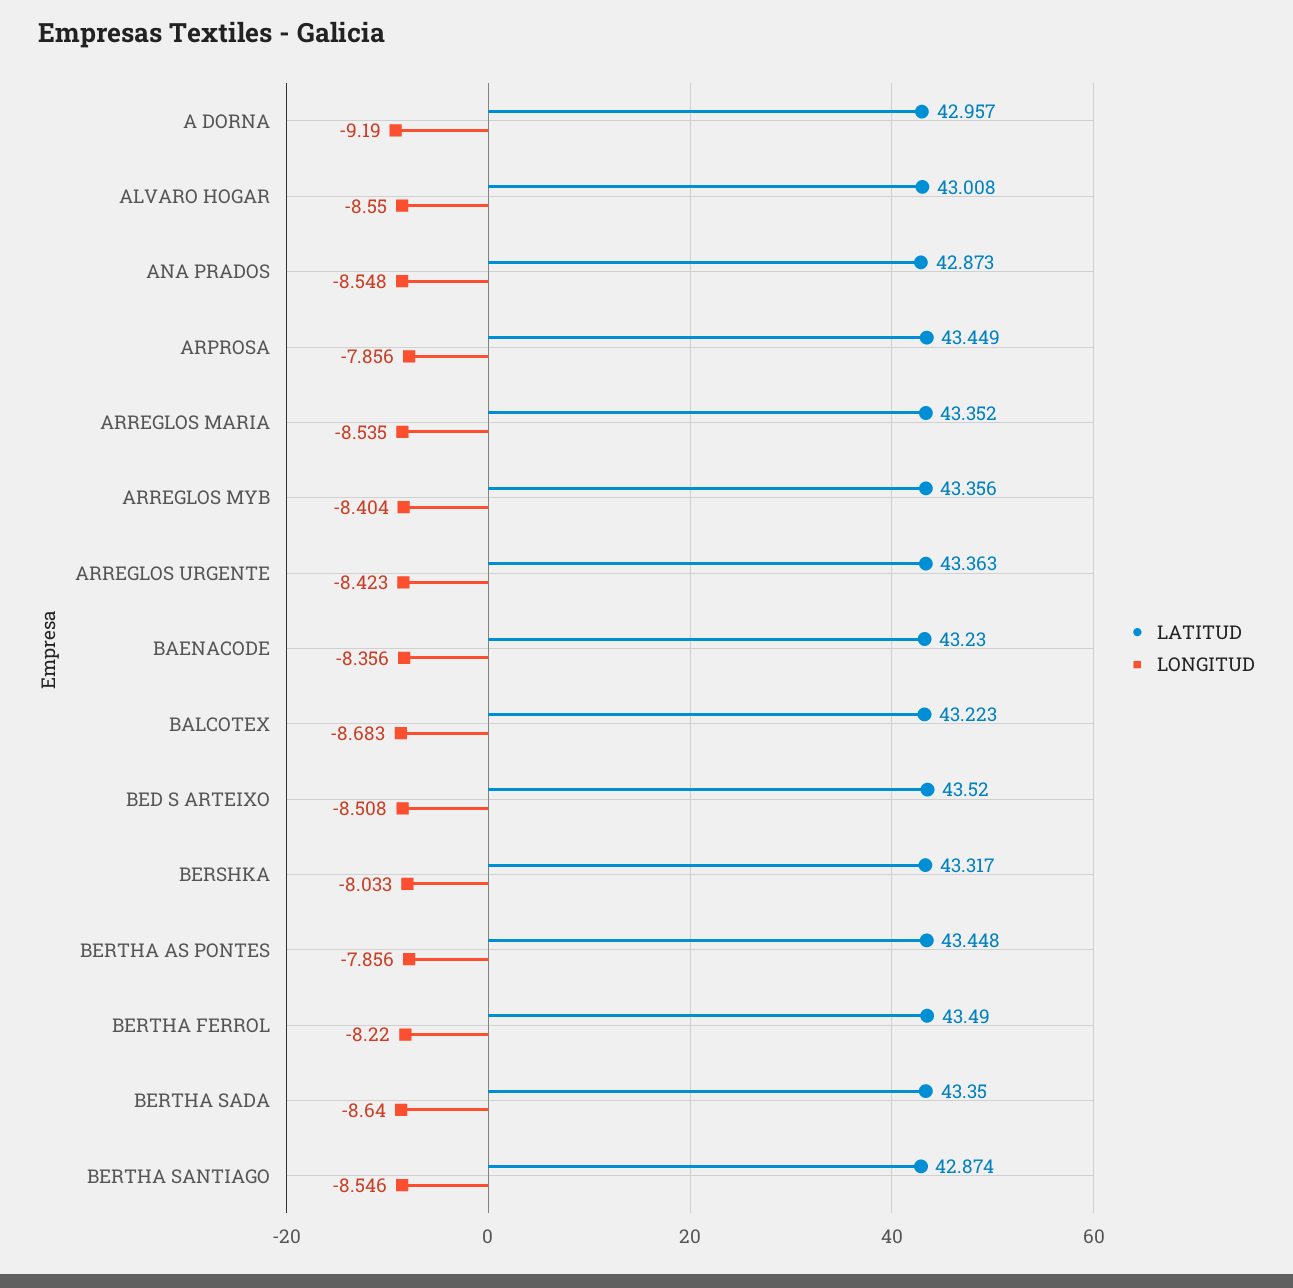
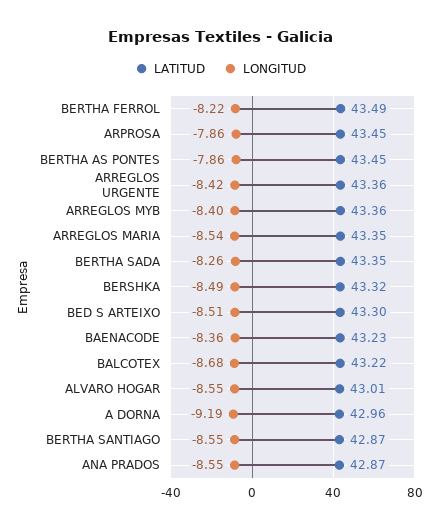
  {
    "LATITUD": {
      "A DORNA": 42.957,
      "ALVARO HOGAR": 43.008,
      "ANA PRADOS": 42.873,
      "ARPROSA": 43.449,
      "ARREGLOS MARIA": 43.352,
      "ARREGLOS MYB": 43.356,
      "ARREGLOS URGENTE": 43.363,
      "BAENACODE": 43.23,
      "BALCOTEX": 43.223,
-     "BED S ARTEIXO": 43.52,
+     "BED S ARTEIXO": 43.3,
      "BERSHKA": 43.317,
      "BERTHA AS PONTES": 43.448,
      "BERTHA FERROL": 43.49,
      "BERTHA SADA": 43.35,
      "BERTHA SANTIAGO": 42.874
    },
    "LONGITUD": {
      "A DORNA": -9.19,
      "ALVARO HOGAR": -8.55,
      "ANA PRADOS": -8.548,
      "ARPROSA": -7.856,
      "ARREGLOS MARIA": -8.535,
      "ARREGLOS MYB": -8.404,
      "ARREGLOS URGENTE": -8.423,
      "BAENACODE": -8.356,
      "BALCOTEX": -8.683,
      "BED S ARTEIXO": -8.508,
-     "BERSHKA": -8.033,
+     "BERSHKA": -8.49,
      "BERTHA AS PONTES": -7.856,
      "BERTHA FERROL": -8.22,
-     "BERTHA SADA": -8.64,
+     "BERTHA SADA": -8.26,
      "BERTHA SANTIAGO": -8.546
    }
  }

